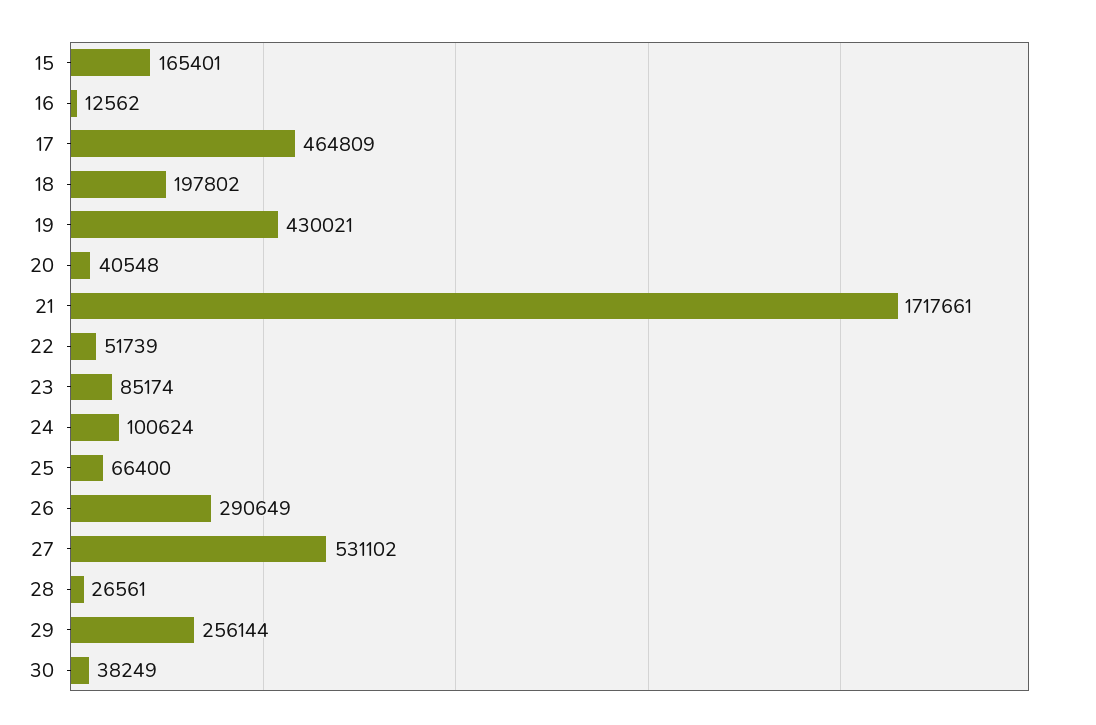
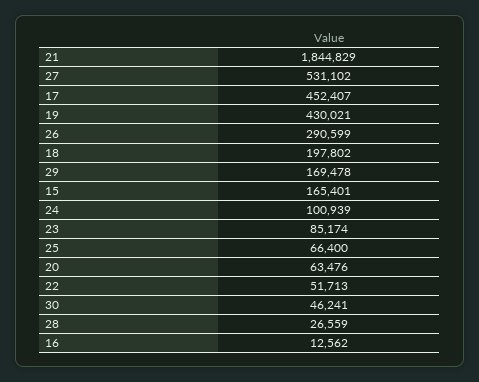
  {
    "15": 165401,
    "16": 12562,
-   "17": 464809,
+   "17": 452407,
    "18": 197802,
    "19": 430021,
-   "20": 40548,
+   "20": 63476,
-   "21": 1717661,
+   "21": 1844829,
-   "22": 51739,
+   "22": 51713,
    "23": 85174,
-   "24": 100624,
+   "24": 100939,
    "25": 66400,
-   "26": 290649,
+   "26": 290599,
    "27": 531102,
-   "28": 26561,
+   "28": 26559,
-   "29": 256144,
+   "29": 169478,
-   "30": 38249
+   "30": 46241
  }

